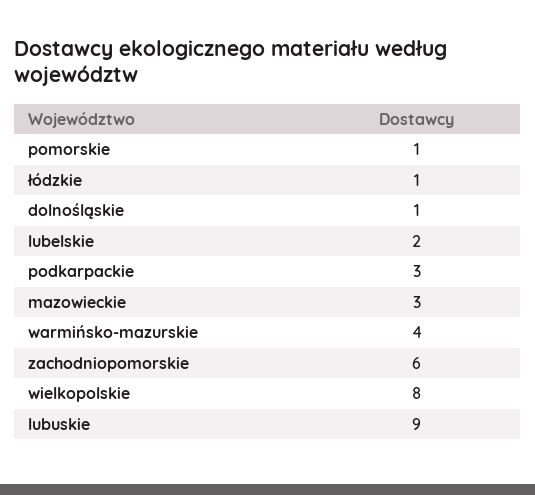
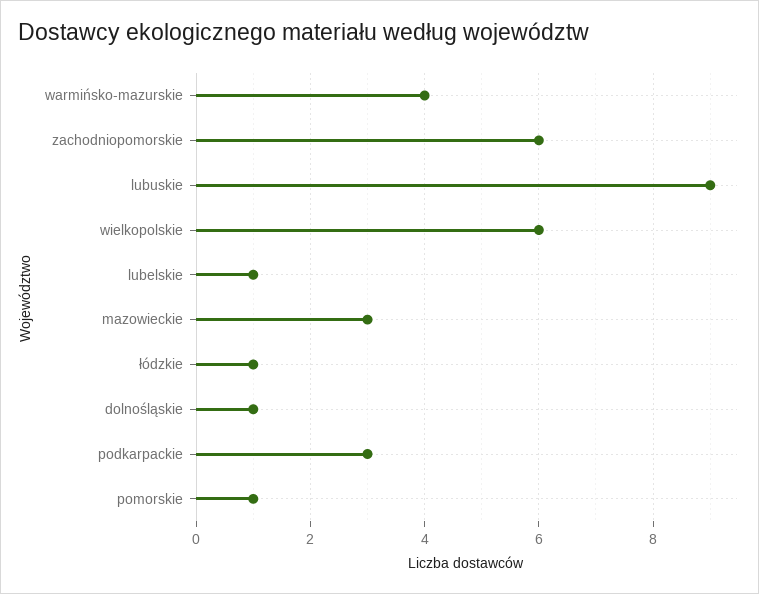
  {
    "pomorskie": 1,
    "łódzkie": 1,
    "dolnośląskie": 1,
-   "lubelskie": 2,
+   "lubelskie": 1,
    "podkarpackie": 3,
    "mazowieckie": 3,
    "warmińsko-mazurskie": 4,
    "zachodniopomorskie": 6,
-   "wielkopolskie": 8,
+   "wielkopolskie": 6,
    "lubuskie": 9
  }

